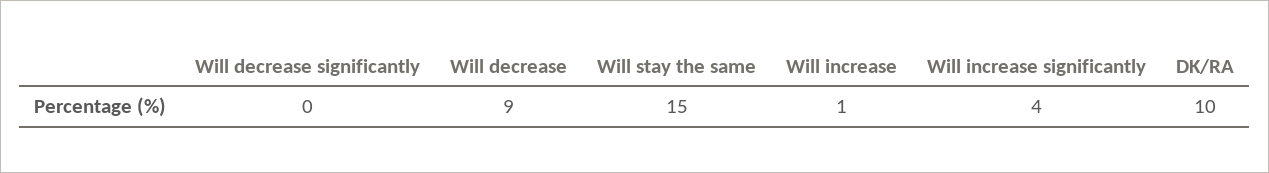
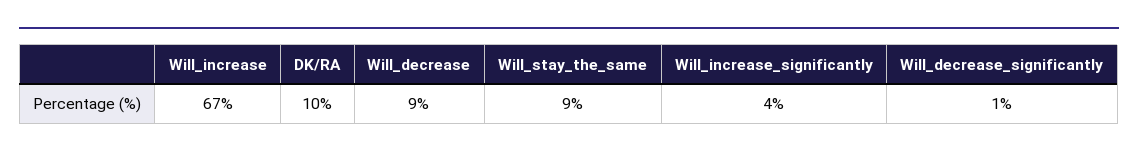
  {
-   "Will decrease significantly": 0,
+   "Will decrease significantly": 1,
    "Will decrease": 9,
-   "Will stay the same": 15,
+   "Will stay the same": 9,
-   "Will increase": 1,
+   "Will increase": 67,
    "Will increase significantly": 4,
    "DK/RA": 10
  }

